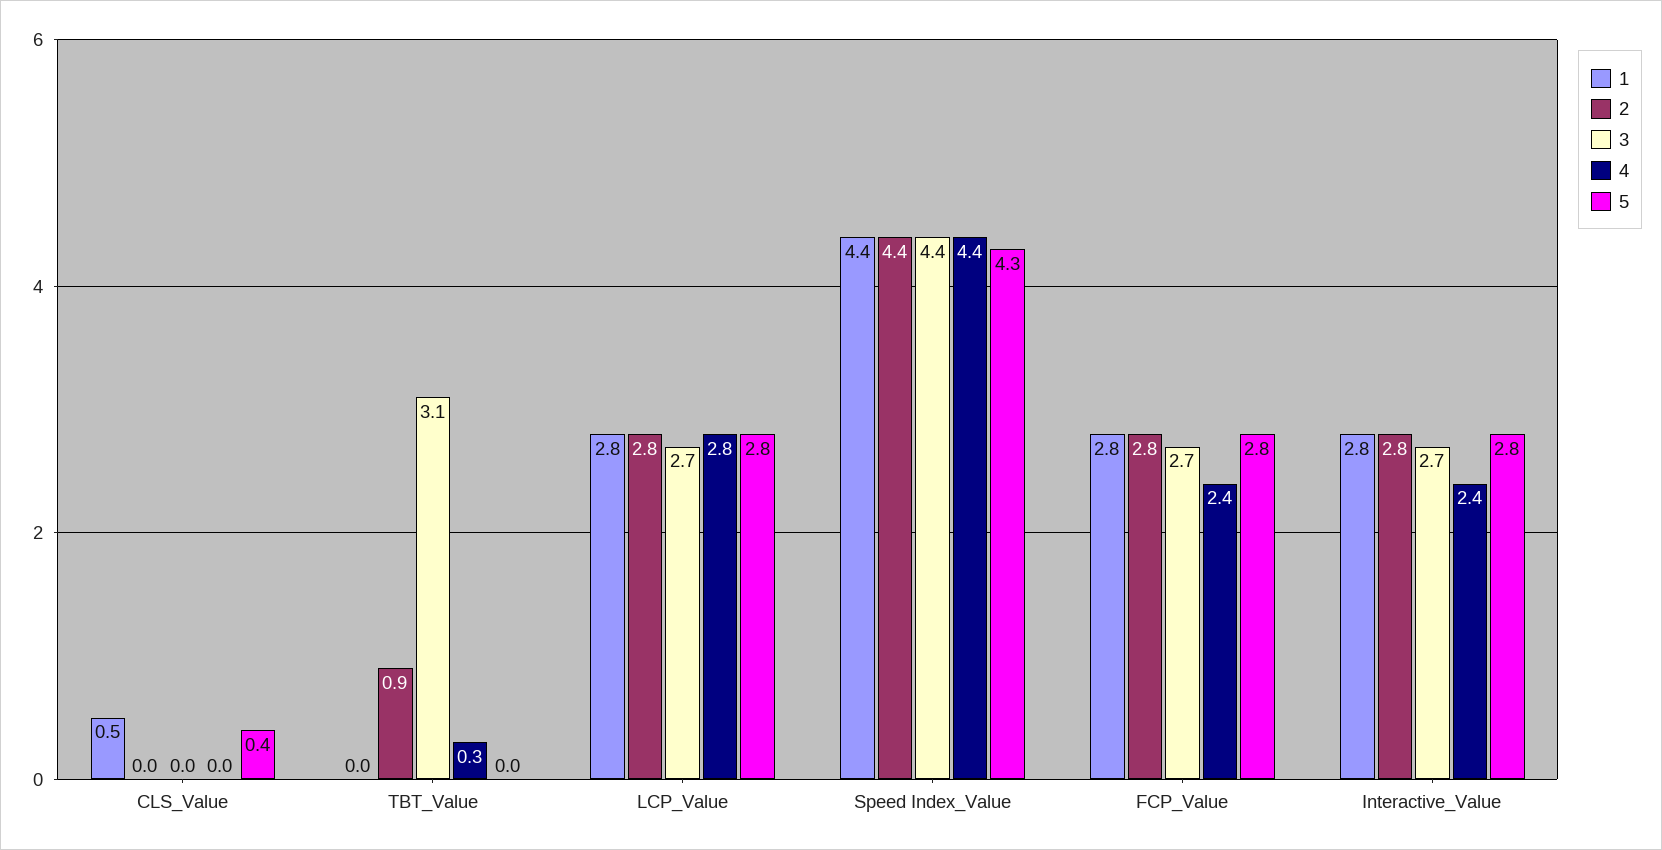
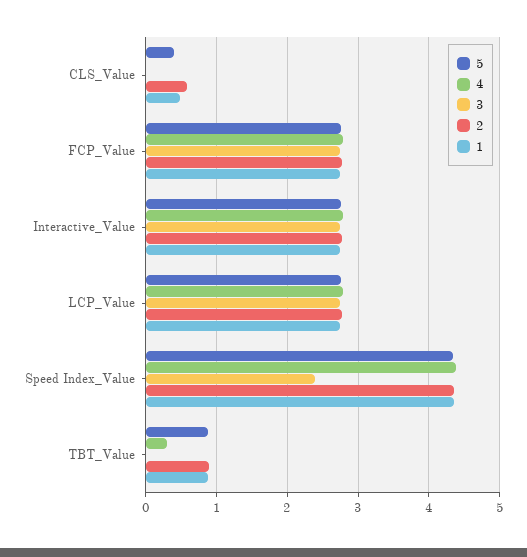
  {
    "1": {
      "CLS_Value": 0.5,
-     "TBT_Value": 0,
+     "TBT_Value": 0.9,
      "LCP_Value": 2.8,
      "Speed Index_Value": 4.4,
      "FCP_Value": 2.8,
      "Interactive_Value": 2.8
    },
    "2": {
-     "CLS_Value": 0,
+     "CLS_Value": 0.6,
      "TBT_Value": 0.9,
      "LCP_Value": 2.8,
      "Speed Index_Value": 4.4,
      "FCP_Value": 2.8,
      "Interactive_Value": 2.8
    },
    "3": {
      "CLS_Value": 0,
-     "TBT_Value": 3.1,
+     "TBT_Value": 0,
      "LCP_Value": 2.7,
-     "Speed Index_Value": 4.4,
+     "Speed Index_Value": 2.4,
      "FCP_Value": 2.7,
      "Interactive_Value": 2.7
    },
    "4": {
      "CLS_Value": 0,
      "TBT_Value": 0.3,
      "LCP_Value": 2.8,
      "Speed Index_Value": 4.4,
-     "FCP_Value": 2.4,
+     "FCP_Value": 2.8,
-     "Interactive_Value": 2.4
+     "Interactive_Value": 2.8
    },
    "5": {
      "CLS_Value": 0.4,
-     "TBT_Value": 0,
+     "TBT_Value": 0.9,
      "LCP_Value": 2.8,
      "Speed Index_Value": 4.3,
      "FCP_Value": 2.8,
      "Interactive_Value": 2.8
    }
  }

